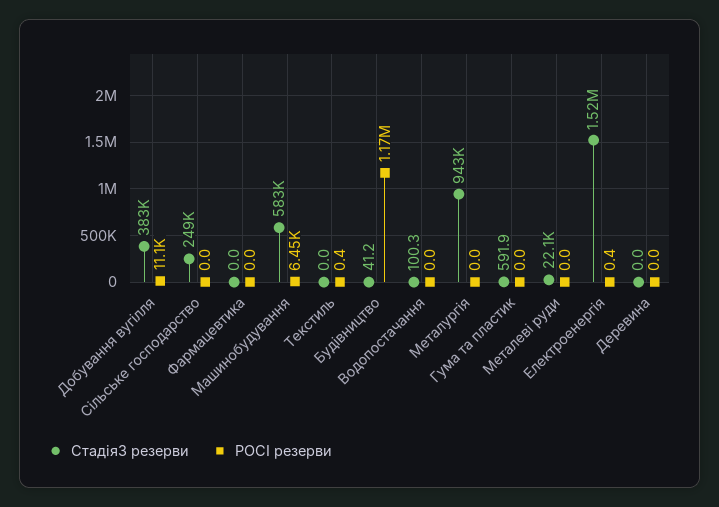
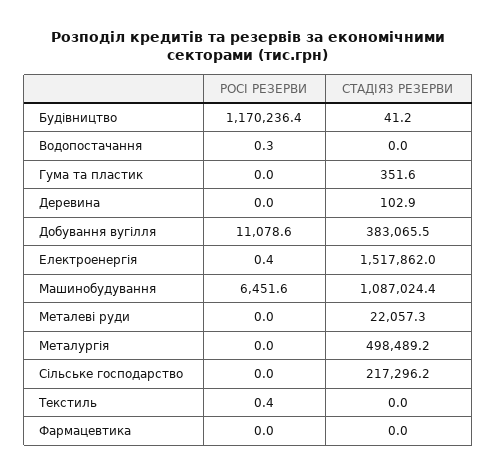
  {
    "Стадія3 резерви": {
      "Добування вугілля": 383065.5,
-     "Сільське господарство": 249000,
+     "Сільське господарство": 217296.2,
      "Фармацевтика": 0,
-     "Машинобудування": 583000,
+     "Машинобудування": 1087024.4,
      "Текстиль": 0,
      "Будівництво": 41.2,
-     "Водопостачання": 100.3,
+     "Водопостачання": 0,
-     "Металургія": 943000,
+     "Металургія": 498489.2,
-     "Гума та пластик": 591.9,
+     "Гума та пластик": 351.6,
      "Металеві руди": 22057.3,
      "Електроенергія": 1517862,
-     "Деревина": 0
+     "Деревина": 102.9
    },
    "POCI резерви": {
      "Добування вугілля": 11078.6,
      "Сільське господарство": 0,
      "Фармацевтика": 0,
      "Машинобудування": 6451.6,
      "Текстиль": 0.4,
      "Будівництво": 1170236.4,
-     "Водопостачання": 0,
+     "Водопостачання": 0.3,
      "Металургія": 0,
      "Гума та пластик": 0,
      "Металеві руди": 0,
      "Електроенергія": 0.4,
      "Деревина": 0
    }
  }

